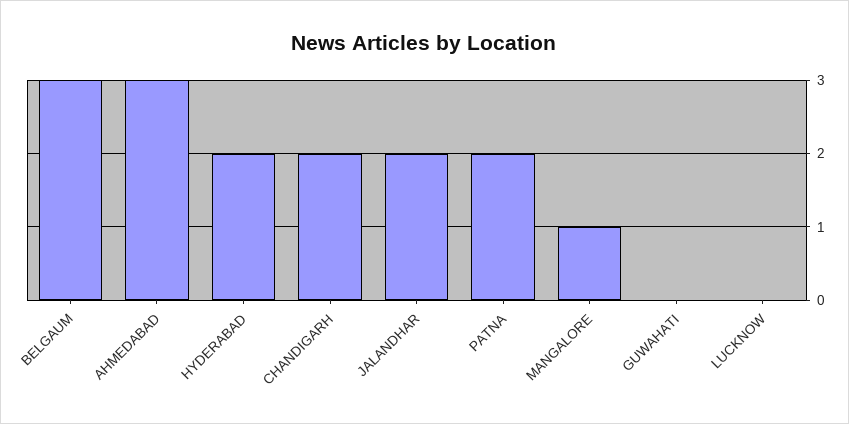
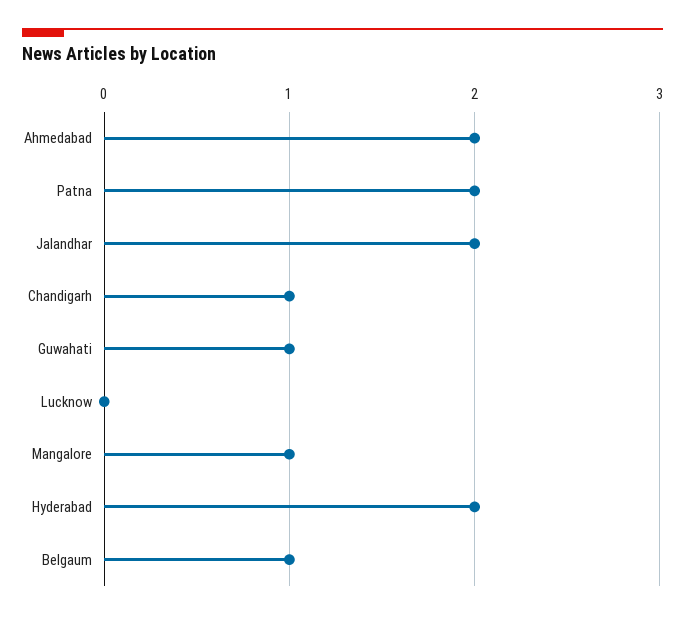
  {
-   "BELGAUM": 3,
+   "BELGAUM": 1,
-   "AHMEDABAD": 3,
+   "AHMEDABAD": 2,
    "HYDERABAD": 2,
-   "CHANDIGARH": 2,
+   "CHANDIGARH": 1,
    "JALANDHAR": 2,
    "PATNA": 2,
    "MANGALORE": 1,
-   "GUWAHATI": 0,
+   "GUWAHATI": 1,
    "LUCKNOW": 0
  }

